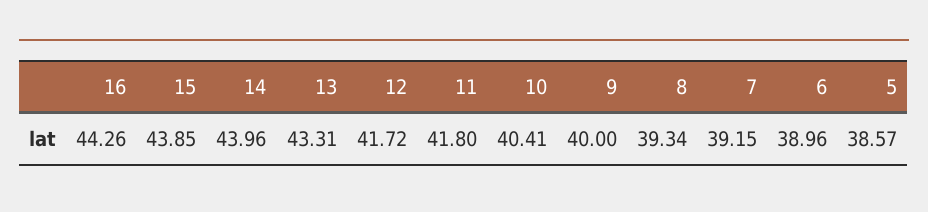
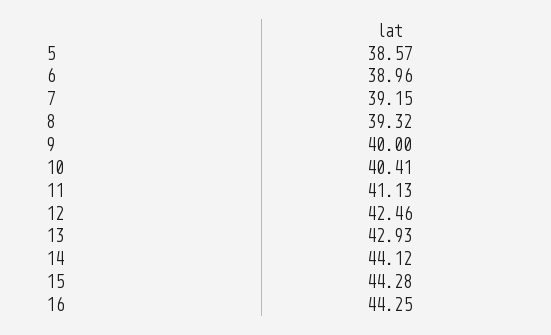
  {
-   "16": 44.26,
+   "16": 44.25,
-   "15": 43.85,
+   "15": 44.28,
-   "14": 43.96,
+   "14": 44.12,
-   "13": 43.31,
+   "13": 42.93,
-   "12": 41.72,
+   "12": 42.46,
-   "11": 41.8,
+   "11": 41.13,
    "10": 40.41,
    "9": 40,
-   "8": 39.34,
+   "8": 39.32,
    "7": 39.15,
    "6": 38.96,
    "5": 38.57
  }

